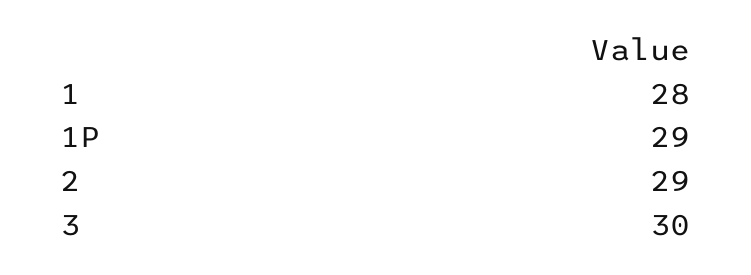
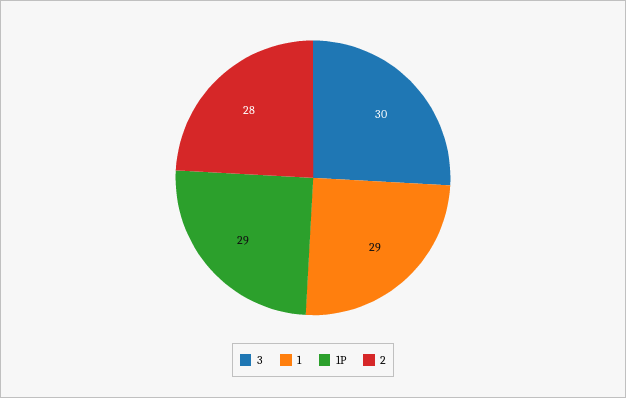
  {
-   "1": 28,
+   "1": 29,
    "1P": 29,
-   "2": 29,
+   "2": 28,
    "3": 30
  }

